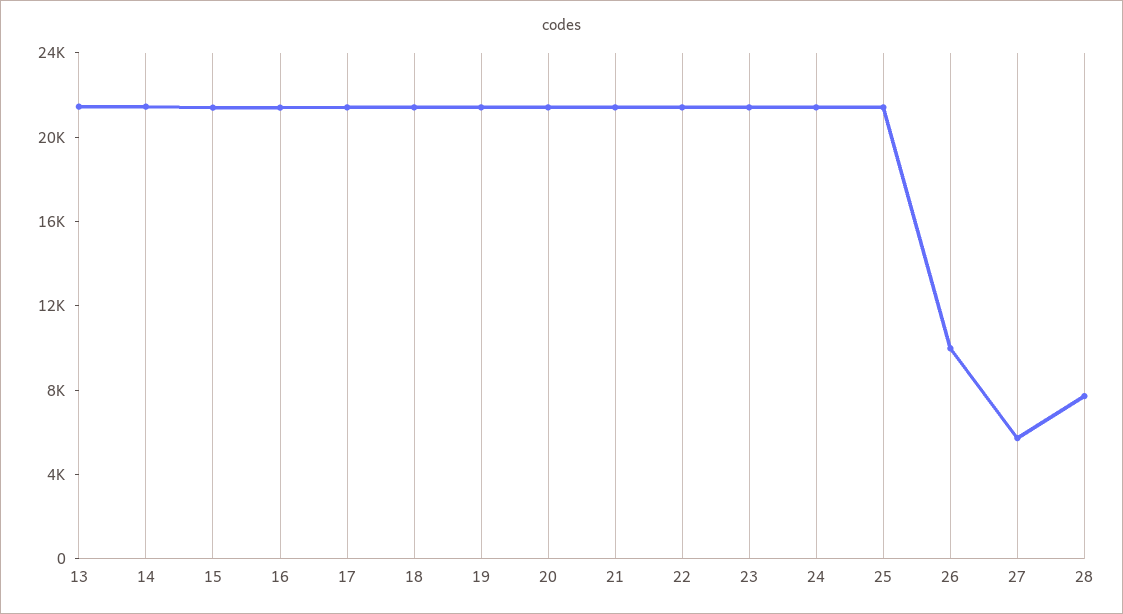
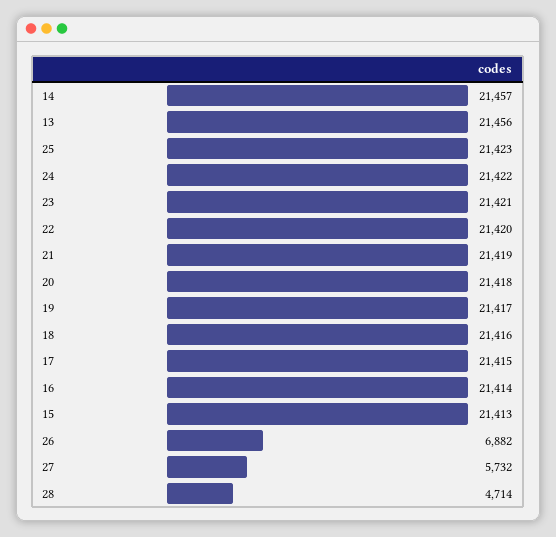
  {
    "13": 21456,
    "14": 21457,
    "15": 21413,
    "16": 21414,
    "17": 21415,
    "18": 21416,
    "19": 21417,
    "20": 21418,
    "21": 21419,
    "22": 21420,
    "23": 21421,
    "24": 21422,
    "25": 21423,
-   "26": 10000,
+   "26": 6882,
    "27": 5732,
-   "28": 8000
+   "28": 4714
  }

